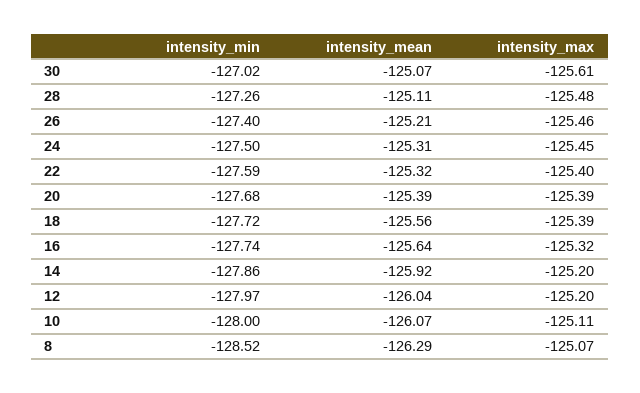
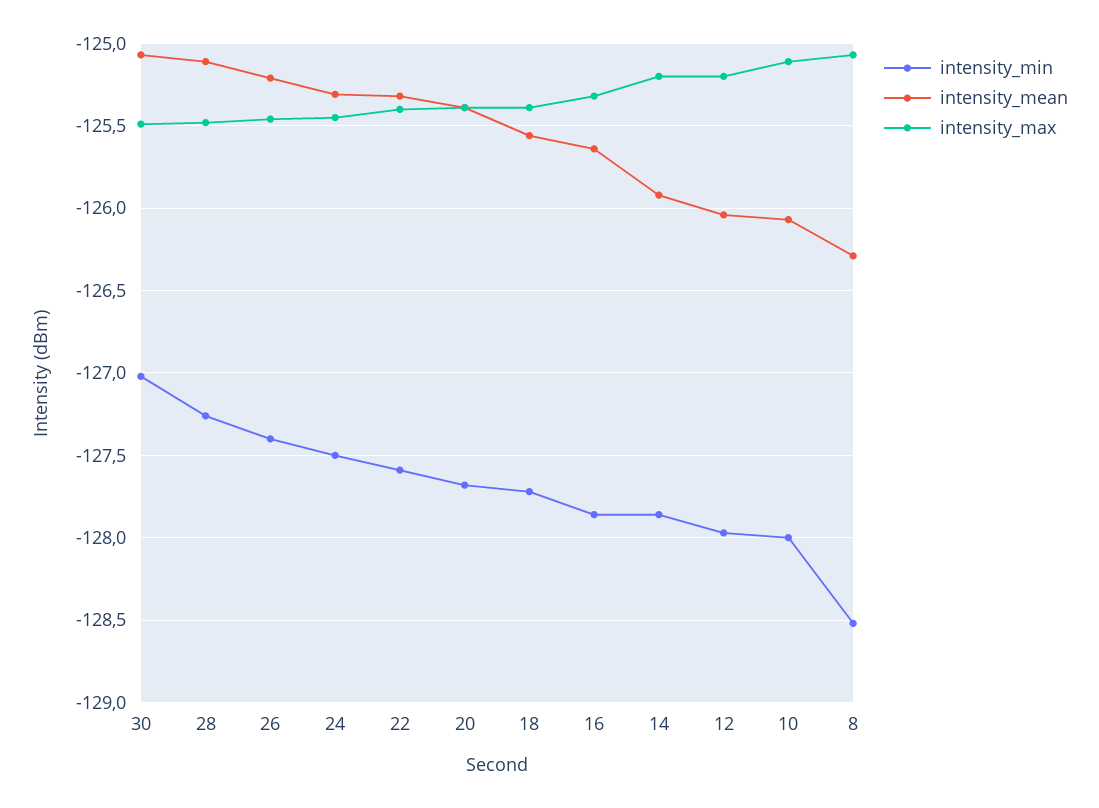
  {
    "intensity_min": {
      "30": -127.02,
      "28": -127.26,
      "26": -127.4,
      "24": -127.5,
      "22": -127.59,
      "20": -127.68,
      "18": -127.72,
-     "16": -127.74,
+     "16": -127.85,
      "14": -127.86,
      "12": -127.97,
      "10": -128,
      "8": -128.52
    },
    "intensity_mean": {
      "30": -125.07,
      "28": -125.11,
      "26": -125.21,
      "24": -125.31,
      "22": -125.32,
      "20": -125.39,
      "18": -125.56,
      "16": -125.64,
      "14": -125.92,
      "12": -126.04,
      "10": -126.07,
      "8": -126.29
    },
    "intensity_max": {
-     "30": -125.61,
+     "30": -125.5,
      "28": -125.48,
      "26": -125.46,
      "24": -125.45,
      "22": -125.4,
      "20": -125.39,
      "18": -125.39,
      "16": -125.32,
      "14": -125.2,
      "12": -125.2,
      "10": -125.11,
      "8": -125.07
    }
  }

